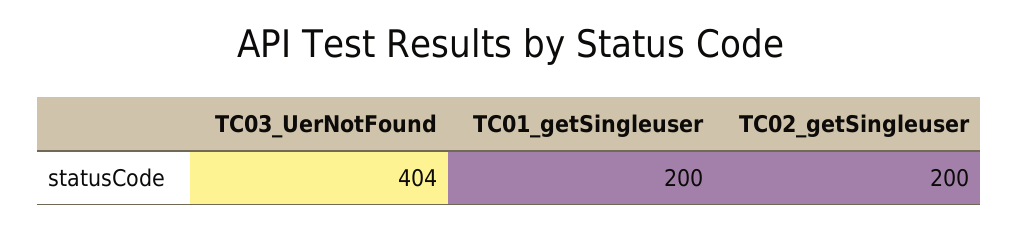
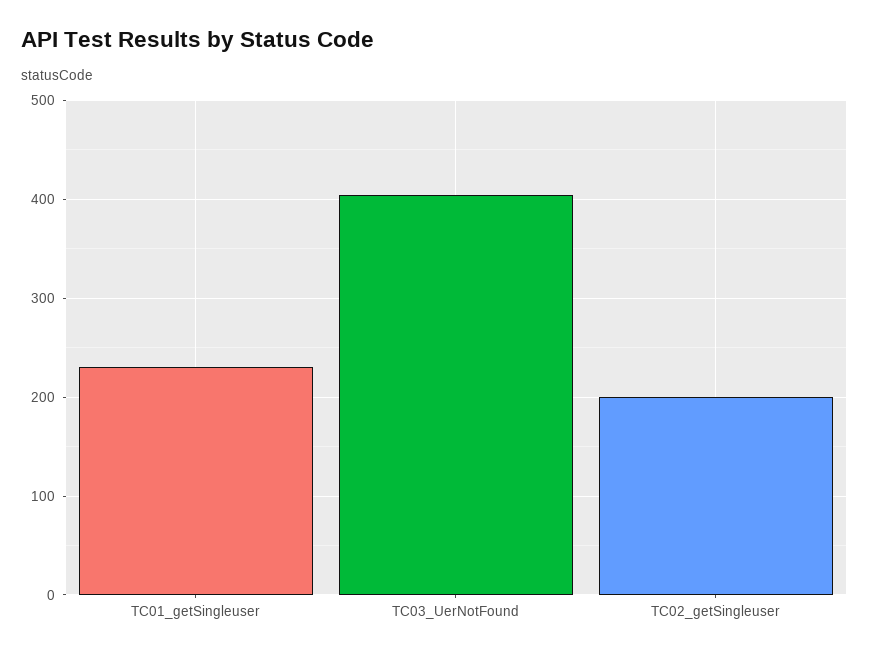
  {
    "TC03_UerNotFound": 404,
-   "TC01_getSingleuser": 200,
+   "TC01_getSingleuser": 230,
    "TC02_getSingleuser": 200
  }

